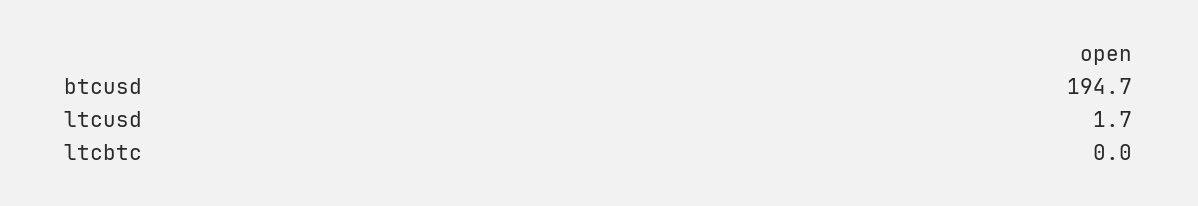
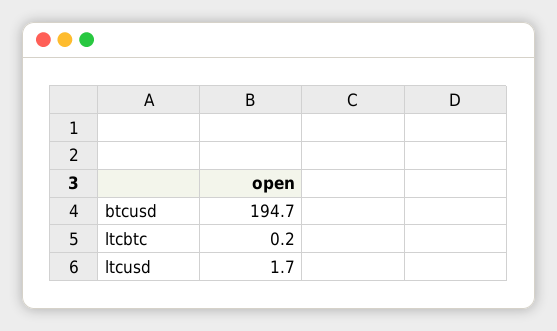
  {
    "btcusd": 194.7,
    "ltcusd": 1.7,
-   "ltcbtc": 0
+   "ltcbtc": 0.2
  }

